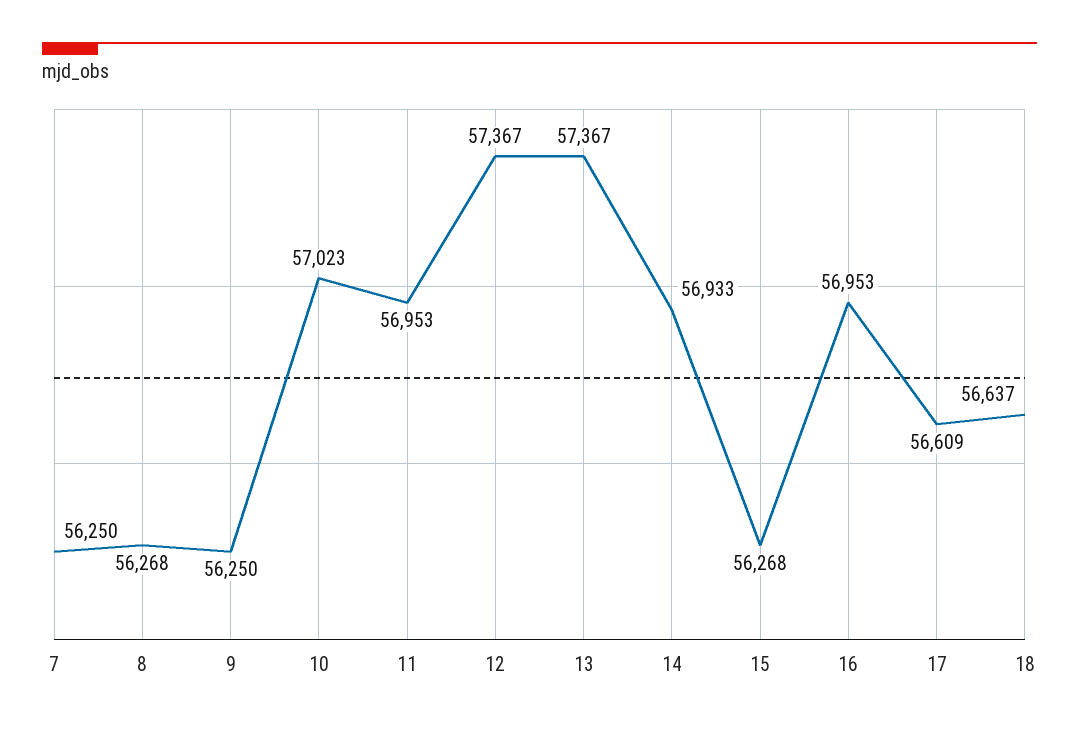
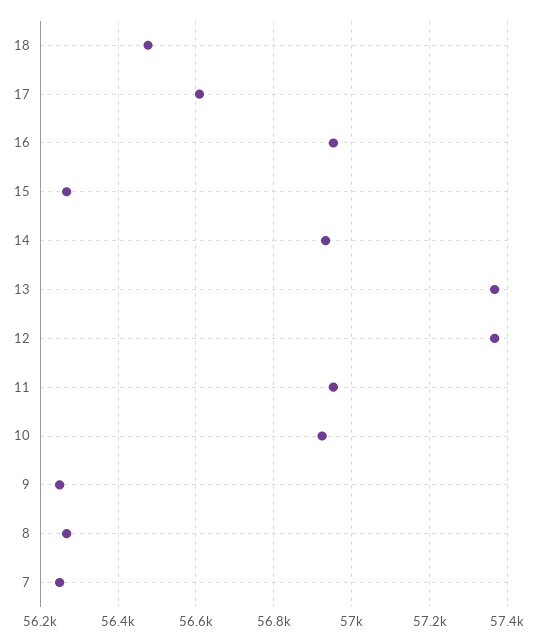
  {
    "7": 56250,
    "8": 56268,
    "9": 56250,
-   "10": 57023,
+   "10": 56920,
    "11": 56953,
    "12": 57367,
    "13": 57367,
    "14": 56933,
    "15": 56268,
    "16": 56953,
    "17": 56609,
-   "18": 56637
+   "18": 56480
  }

